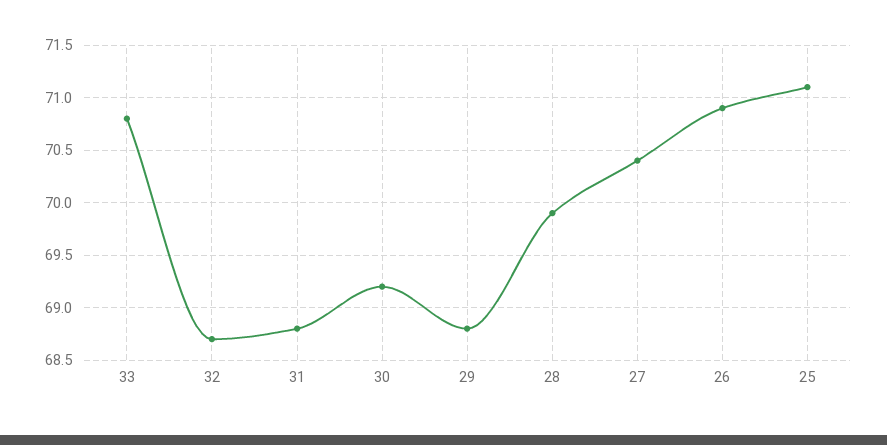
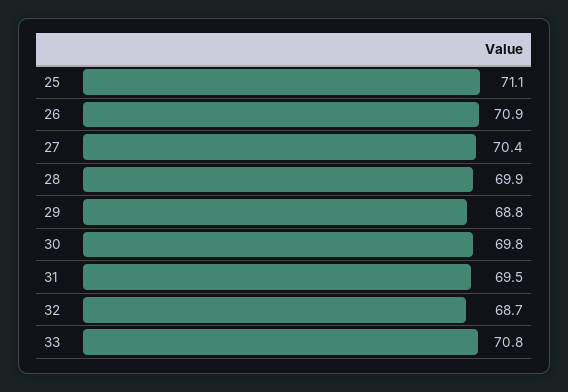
  {
    "33": 70.8,
    "32": 68.7,
-   "31": 68.8,
+   "31": 69.5,
-   "30": 69.2,
+   "30": 69.8,
    "29": 68.8,
    "28": 69.9,
    "27": 70.4,
    "26": 70.9,
    "25": 71.1
  }

